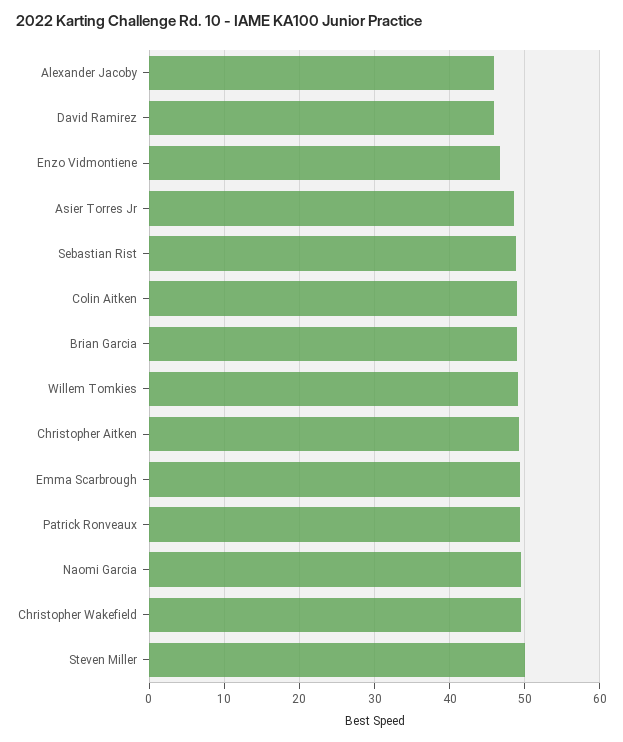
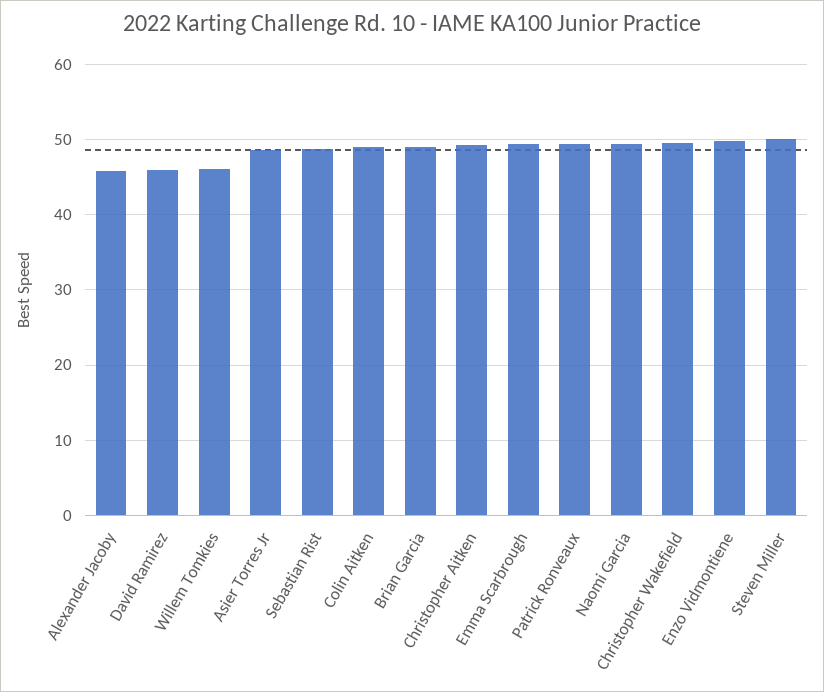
  {
    "Alexander Jacoby": 46,
    "David Ramirez": 46,
-   "Enzo Vidmontiene": 47,
+   "Enzo Vidmontiene": 50,
    "Asier Torres Jr": 49,
    "Sebastian Rist": 49,
    "Colin Aitken": 49,
    "Brian Garcia": 49,
-   "Willem Tomkies": 49,
+   "Willem Tomkies": 46,
    "Christopher Aitken": 49,
    "Emma Scarbrough": 49,
    "Patrick Ronveaux": 49,
    "Naomi Garcia": 49,
    "Christopher Wakefield": 49,
    "Steven Miller": 50
  }

